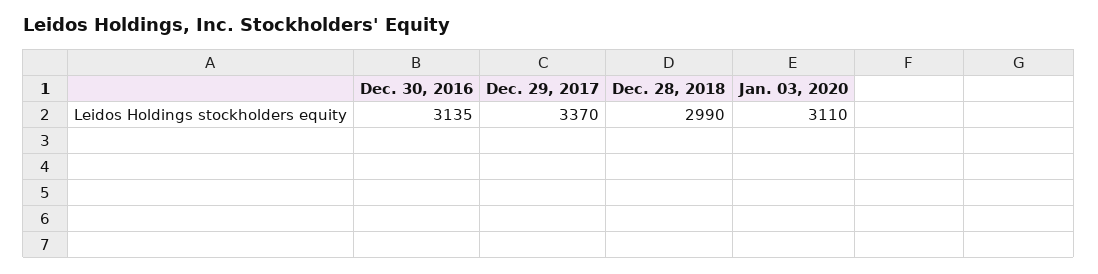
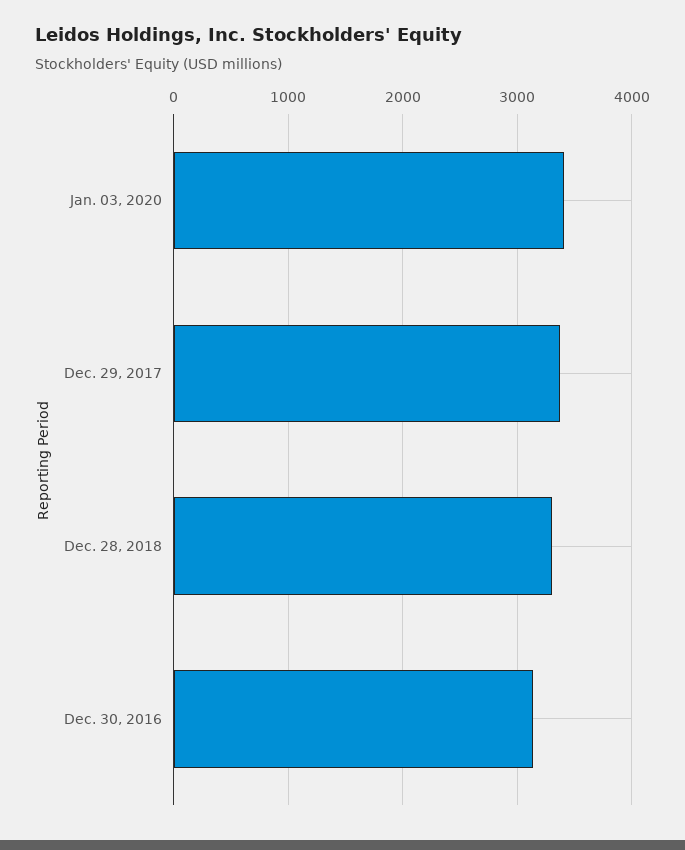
  {
    "Dec. 30, 2016": 3135,
    "Dec. 29, 2017": 3370,
-   "Dec. 28, 2018": 2990,
+   "Dec. 28, 2018": 3300,
-   "Jan. 03, 2020": 3110
+   "Jan. 03, 2020": 3400
  }

